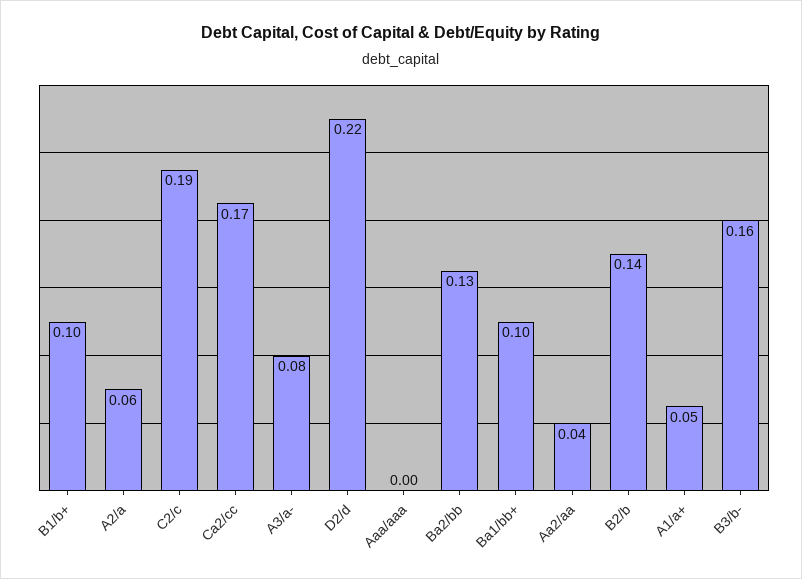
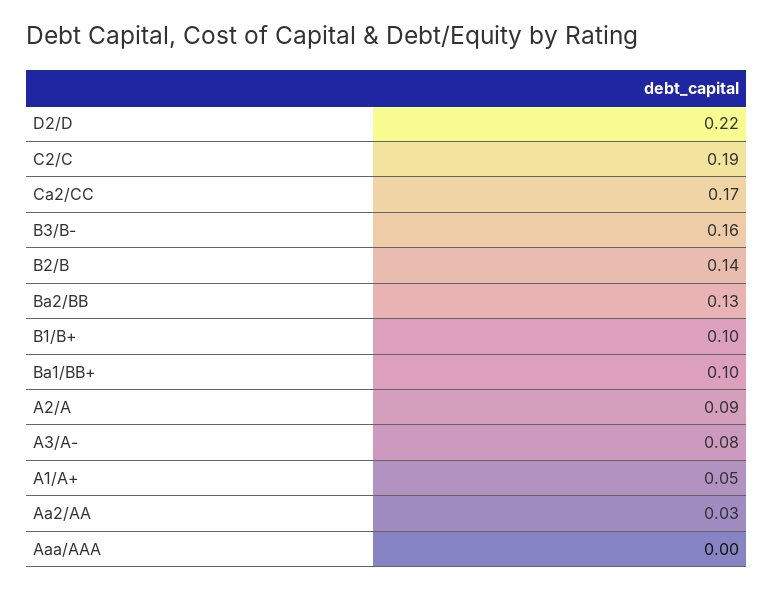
  {
    "B1/b+": 0.1,
-   "A2/a": 0.06,
+   "A2/a": 0.09,
    "C2/c": 0.19,
    "Ca2/cc": 0.17,
    "A3/a-": 0.08,
    "D2/d": 0.22,
    "Aaa/aaa": 0,
    "Ba2/bb": 0.13,
    "Ba1/bb+": 0.1,
-   "Aa2/aa": 0.04,
+   "Aa2/aa": 0.03,
    "B2/b": 0.14,
    "A1/a+": 0.05,
    "B3/b-": 0.16
  }

